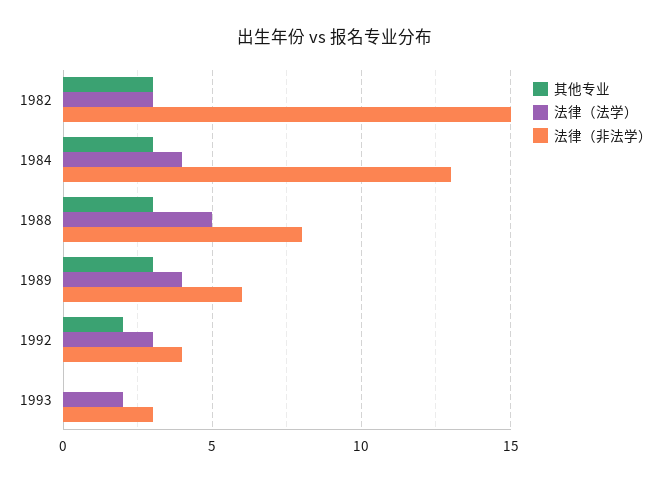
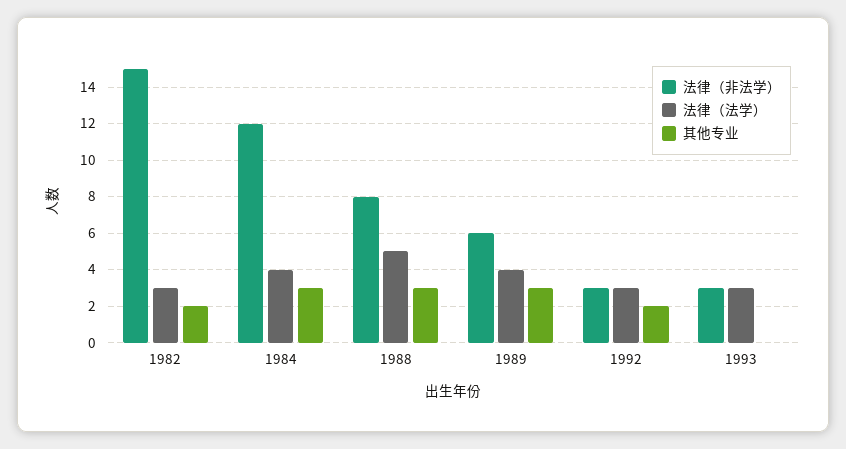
  {
    "其他专业": {
-     "1982": 3,
+     "1982": 2,
      "1984": 3,
      "1988": 3,
      "1989": 3,
      "1992": 2,
      "1993": 0
    },
    "法律（法学）": {
      "1982": 3,
      "1984": 4,
      "1988": 5,
      "1989": 4,
      "1992": 3,
-     "1993": 2
+     "1993": 3
    },
    "法律（非法学）": {
      "1982": 15,
-     "1984": 13,
+     "1984": 12,
      "1988": 8,
      "1989": 6,
-     "1992": 4,
+     "1992": 3,
      "1993": 3
    }
  }

